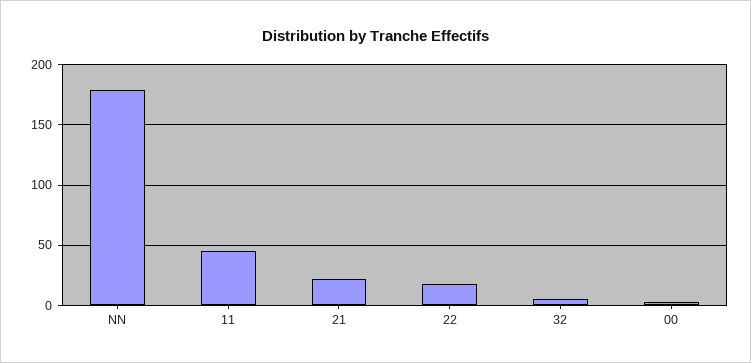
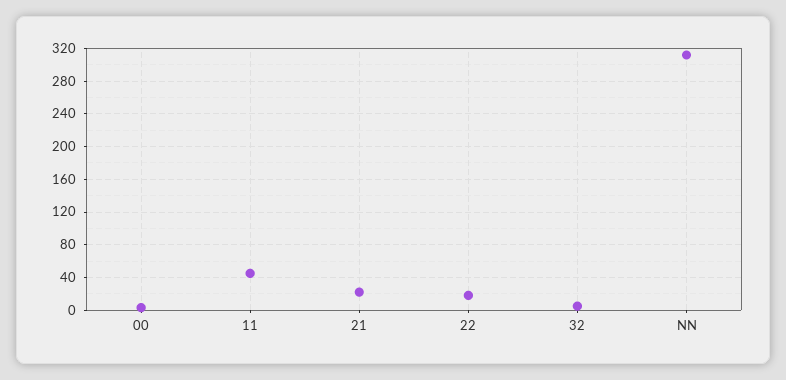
  {
-   "NN": 180,
+   "NN": 310,
    "11": 45,
    "21": 20,
    "22": 20,
    "32": 5,
    "00": 5
  }

